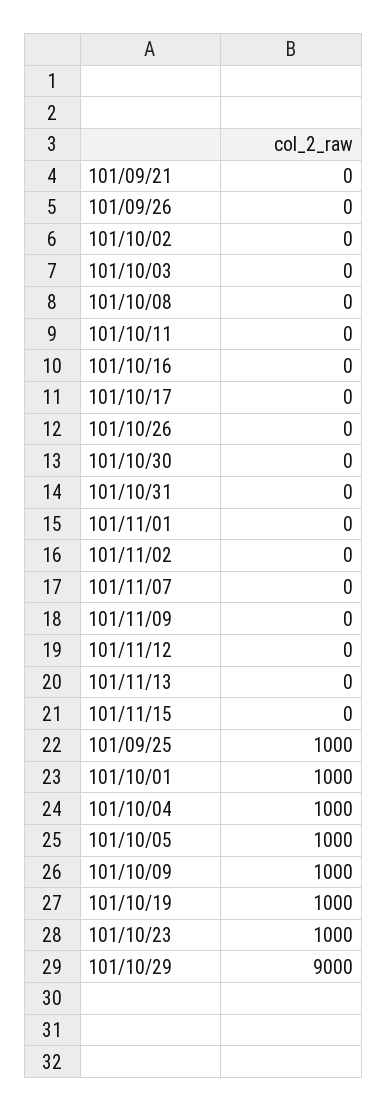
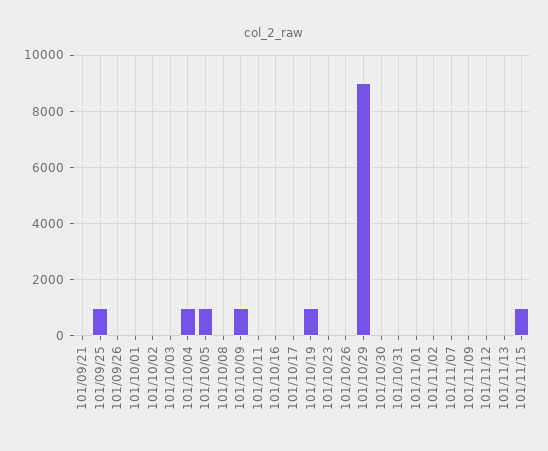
  {
    "101/09/21": 0,
    "101/09/26": 0,
    "101/10/02": 0,
    "101/10/03": 0,
    "101/10/08": 0,
    "101/10/11": 0,
    "101/10/16": 0,
    "101/10/17": 0,
    "101/10/26": 0,
    "101/10/30": 0,
    "101/10/31": 0,
    "101/11/01": 0,
    "101/11/02": 0,
    "101/11/07": 0,
    "101/11/09": 0,
    "101/11/12": 0,
    "101/11/13": 0,
-   "101/11/15": 0,
+   "101/11/15": 1000,
    "101/09/25": 1000,
-   "101/10/01": 1000,
+   "101/10/01": 0,
    "101/10/04": 1000,
    "101/10/05": 1000,
    "101/10/09": 1000,
    "101/10/19": 1000,
-   "101/10/23": 1000,
+   "101/10/23": 0,
    "101/10/29": 9000
  }

